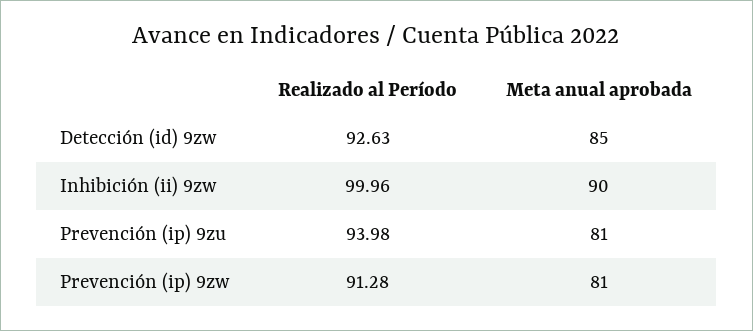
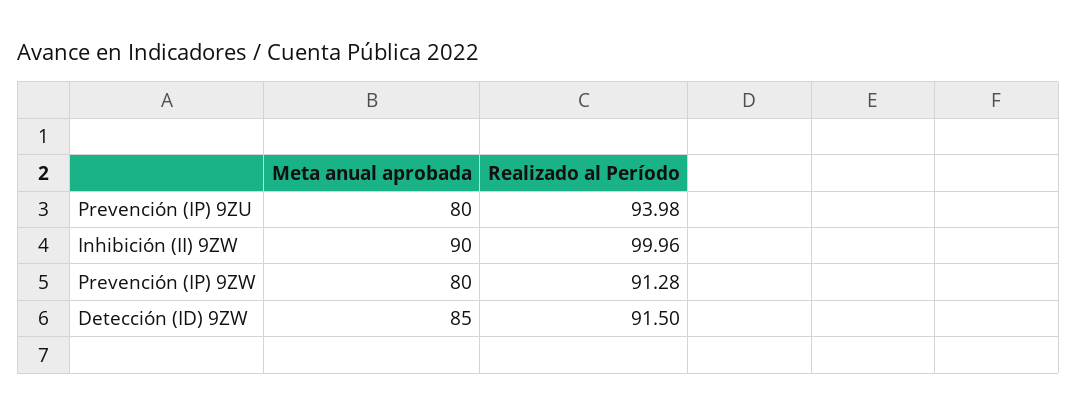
  {
    "Realizado al Período": {
-     "Detección (id) 9zw": 92.63,
+     "Detección (id) 9zw": 91.5,
      "Inhibición (ii) 9zw": 99.96,
      "Prevención (ip) 9zu": 93.98,
      "Prevención (ip) 9zw": 91.28
    },
    "Meta anual aprobada": {
      "Detección (id) 9zw": 85,
      "Inhibición (ii) 9zw": 90,
-     "Prevención (ip) 9zu": 81,
+     "Prevención (ip) 9zu": 80,
-     "Prevención (ip) 9zw": 81
+     "Prevención (ip) 9zw": 80
    }
  }

